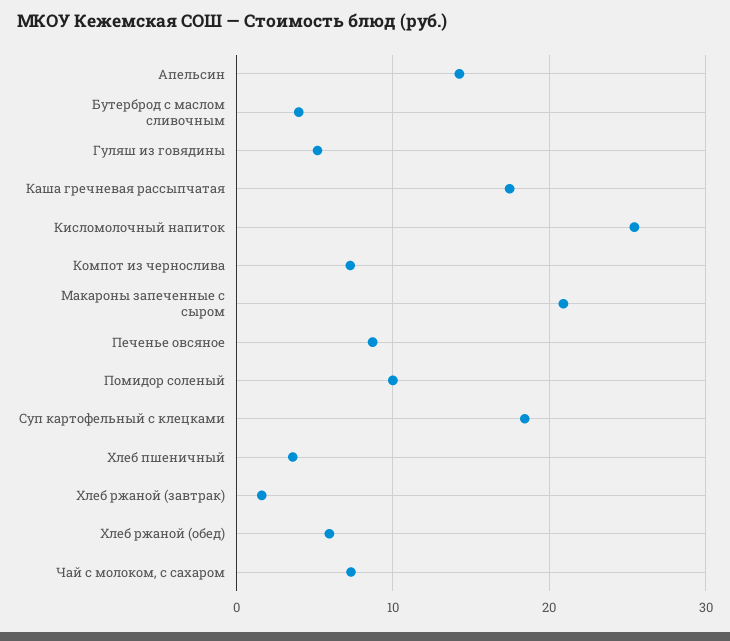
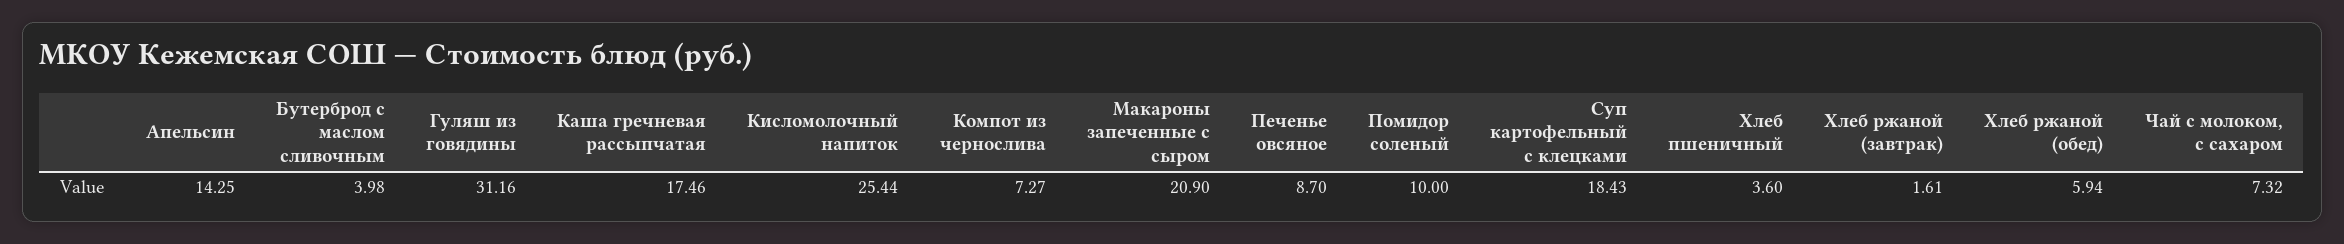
  {
    "Апельсин": 14.25,
    "Бутерброд с маслом сливочным": 3.98,
-   "Гуляш из говядины": 5,
+   "Гуляш из говядины": 31.16,
    "Каша гречневая рассыпчатая": 17.46,
    "Кисломолочный напиток": 25.44,
    "Компот из чернослива": 7.27,
    "Макароны запеченные с сыром": 20.9,
    "Печенье овсяное": 8.7,
    "Помидор соленый": 10,
    "Суп картофельный с клецками": 18.43,
    "Хлеб пшеничный": 3.6,
    "Хлеб ржаной (завтрак)": 1.61,
    "Хлеб ржаной (обед)": 5.94,
    "Чай с молоком, с сахаром": 7.32
  }

